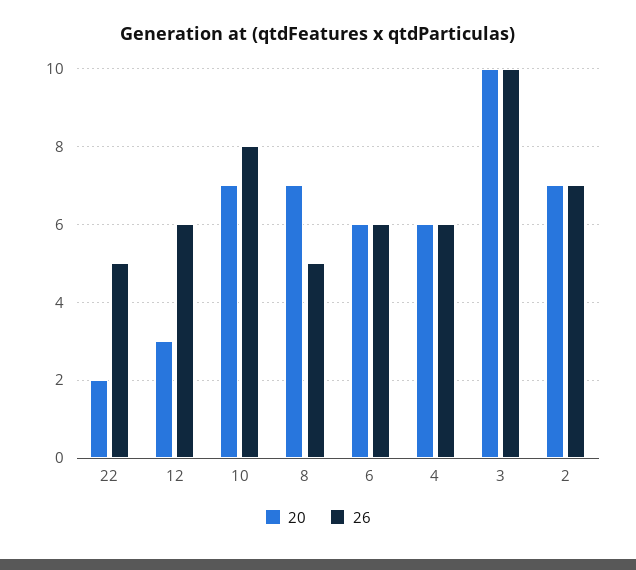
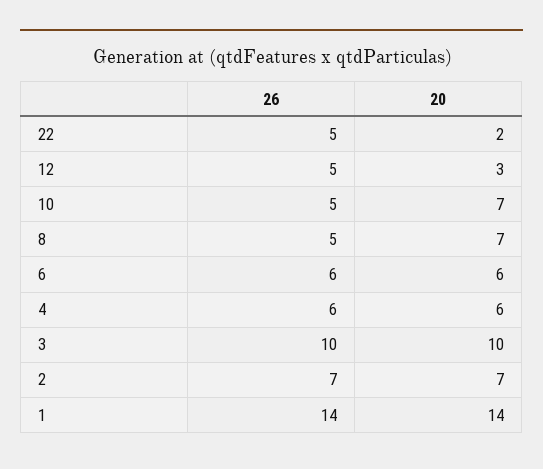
  {
    "20": {
      "22": 2,
      "12": 3,
      "10": 7,
      "8": 7,
      "6": 6,
      "4": 6,
      "3": 10,
-     "2": 7
+     "2": 7,
+     "1": 14
    },
    "26": {
      "22": 5,
-     "12": 6,
+     "12": 5,
-     "10": 8,
+     "10": 5,
      "8": 5,
      "6": 6,
      "4": 6,
      "3": 10,
-     "2": 7
+     "2": 7,
+     "1": 14
    }
  }

